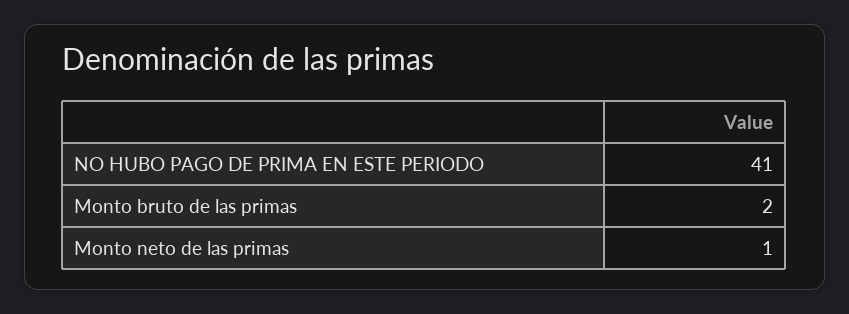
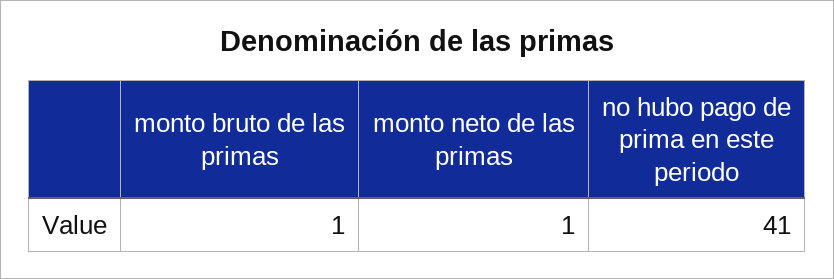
  {
    "NO HUBO PAGO DE PRIMA EN ESTE PERIODO": 41,
-   "Monto bruto de las primas": 2,
+   "Monto bruto de las primas": 1,
    "Monto neto de las primas": 1
  }

